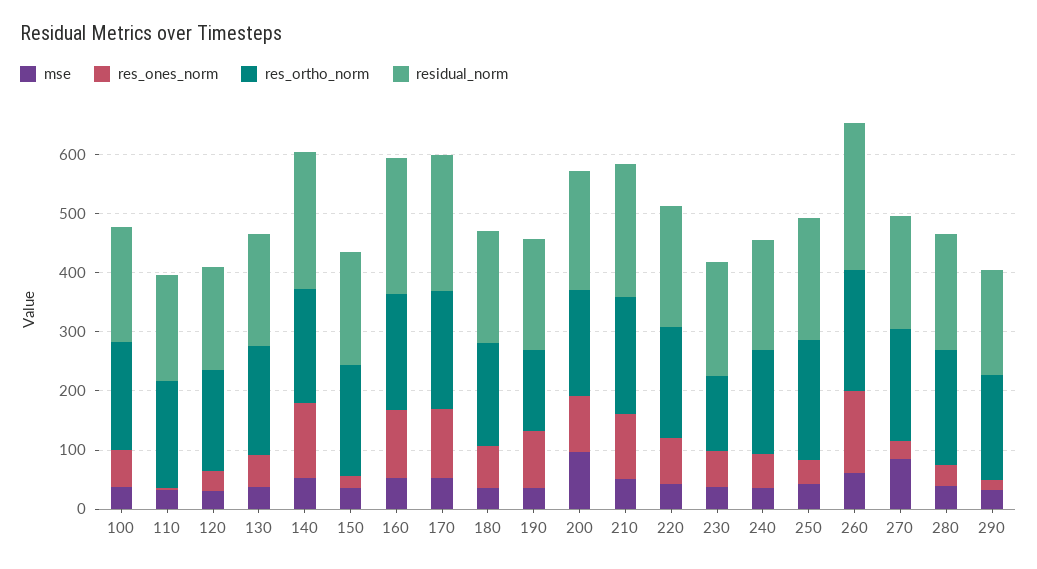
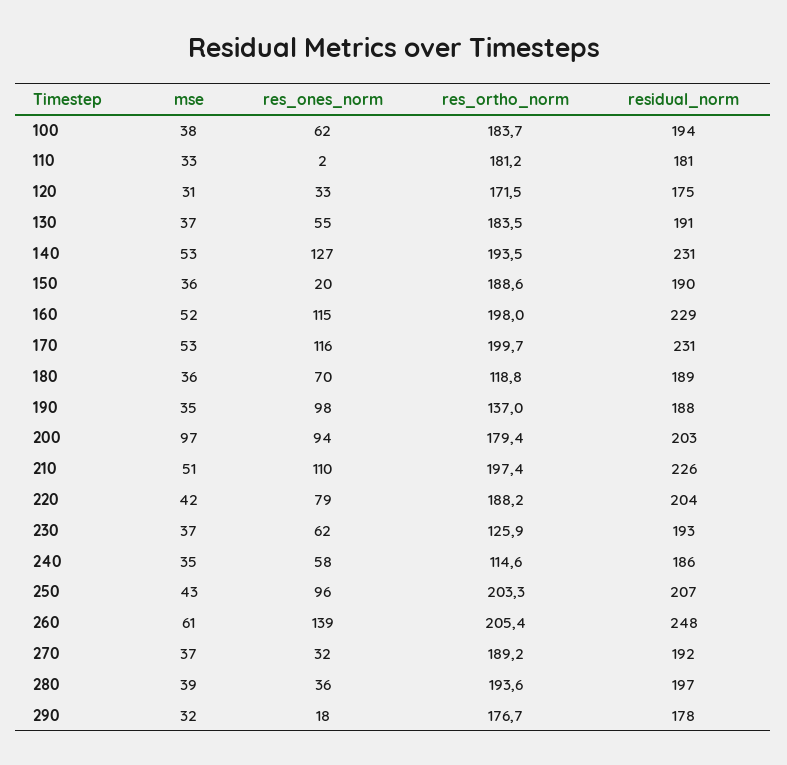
  {
    "mse": {
      "100": 38,
      "110": 33,
      "120": 31,
      "130": 37,
      "140": 53,
      "150": 36,
      "160": 52,
      "170": 53,
      "180": 36,
      "190": 35,
      "200": 97,
      "210": 51,
      "220": 42,
      "230": 37,
      "240": 35,
      "250": 43,
      "260": 61,
-     "270": 80,
+     "270": 37,
      "280": 39,
      "290": 32
    },
    "res_ones_norm": {
      "100": 62,
      "110": 2,
      "120": 33,
      "130": 55,
      "140": 127,
      "150": 20,
      "160": 115,
      "170": 116,
      "180": 70,
      "190": 98,
      "200": 94,
      "210": 110,
      "220": 79,
      "230": 62,
      "240": 58,
-     "250": 40,
+     "250": 96,
      "260": 139,
      "270": 32,
      "280": 36,
      "290": 18
    },
    "res_ortho_norm": {
      "100": 183.7,
      "110": 181.2,
      "120": 171.5,
      "130": 183.5,
      "140": 193.5,
      "150": 188.6,
      "160": 198,
      "170": 199.7,
-     "180": 180,
+     "180": 118.8,
      "190": 137,
      "200": 179.4,
      "210": 197.4,
      "220": 188.2,
      "230": 125.9,
-     "240": 180,
+     "240": 114.6,
      "250": 203.3,
      "260": 205.4,
      "270": 189.2,
      "280": 193.6,
      "290": 176.7
    },
    "residual_norm": {
      "100": 194,
      "110": 181,
      "120": 175,
      "130": 191,
      "140": 231,
      "150": 190,
      "160": 229,
      "170": 231,
      "180": 189,
      "190": 188,
      "200": 203,
      "210": 226,
      "220": 204,
      "230": 193,
      "240": 186,
      "250": 207,
      "260": 248,
      "270": 192,
      "280": 197,
      "290": 178
    }
  }

